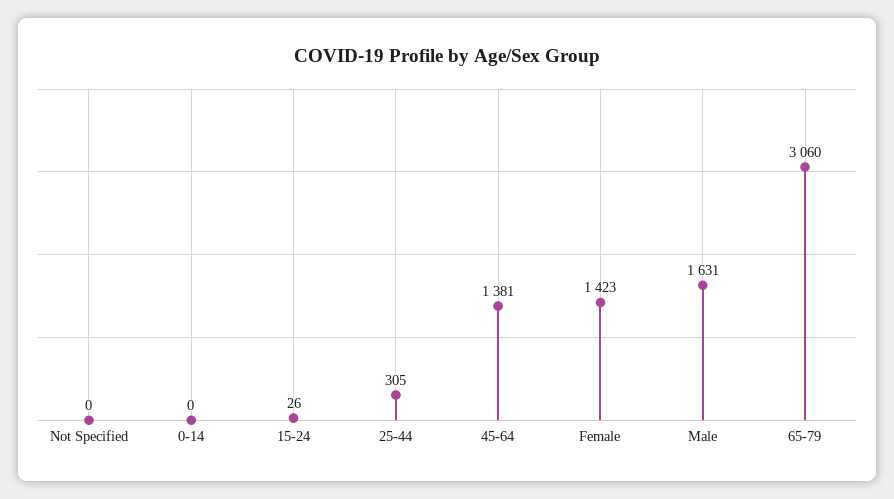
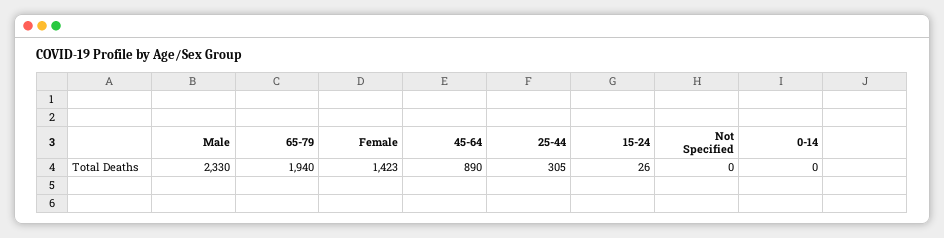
  {
    "Not Specified": 0,
    "0-14": 0,
    "15-24": 26,
    "25-44": 305,
-   "45-64": 1381,
+   "45-64": 890,
    "Female": 1423,
-   "Male": 1631,
+   "Male": 2330,
-   "65-79": 3060
+   "65-79": 1940
  }

